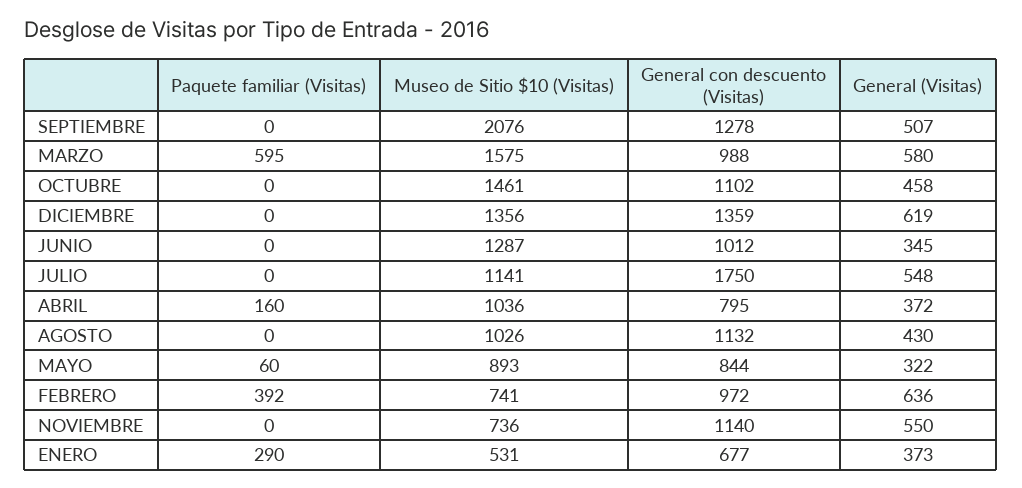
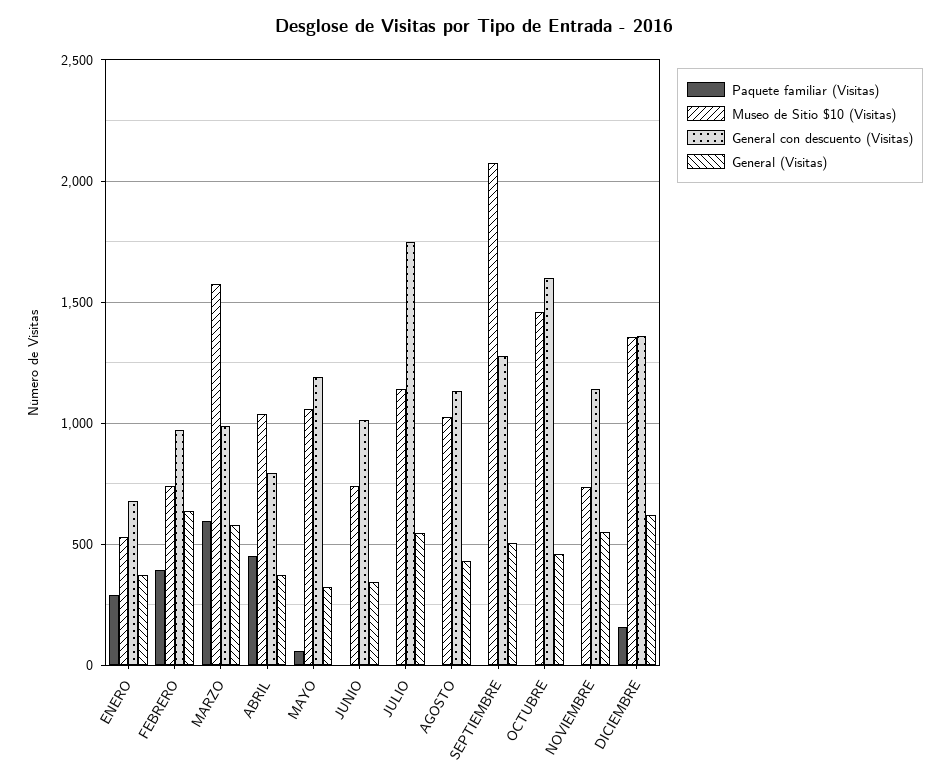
  {
    "Paquete familiar (Visitas)": {
      "SEPTIEMBRE": 0,
      "MARZO": 595,
      "OCTUBRE": 0,
-     "DICIEMBRE": 0,
+     "DICIEMBRE": 150,
      "JUNIO": 0,
      "JULIO": 0,
-     "ABRIL": 160,
+     "ABRIL": 450,
      "AGOSTO": 0,
      "MAYO": 60,
      "FEBRERO": 392,
      "NOVIEMBRE": 0,
      "ENERO": 290
    },
    "Museo de Sitio $10 (Visitas)": {
      "SEPTIEMBRE": 2076,
      "MARZO": 1575,
      "OCTUBRE": 1461,
      "DICIEMBRE": 1356,
-     "JUNIO": 1287,
+     "JUNIO": 750,
      "JULIO": 1141,
      "ABRIL": 1036,
      "AGOSTO": 1026,
-     "MAYO": 893,
+     "MAYO": 1050,
      "FEBRERO": 741,
      "NOVIEMBRE": 736,
      "ENERO": 531
    },
    "General con descuento (Visitas)": {
      "SEPTIEMBRE": 1278,
      "MARZO": 988,
-     "OCTUBRE": 1102,
+     "OCTUBRE": 1600,
      "DICIEMBRE": 1359,
      "JUNIO": 1012,
      "JULIO": 1750,
      "ABRIL": 795,
      "AGOSTO": 1132,
-     "MAYO": 844,
+     "MAYO": 1200,
      "FEBRERO": 972,
      "NOVIEMBRE": 1140,
      "ENERO": 677
    },
    "General (Visitas)": {
      "SEPTIEMBRE": 507,
      "MARZO": 580,
      "OCTUBRE": 458,
      "DICIEMBRE": 619,
      "JUNIO": 345,
      "JULIO": 548,
      "ABRIL": 372,
      "AGOSTO": 430,
      "MAYO": 322,
      "FEBRERO": 636,
      "NOVIEMBRE": 550,
      "ENERO": 373
    }
  }

